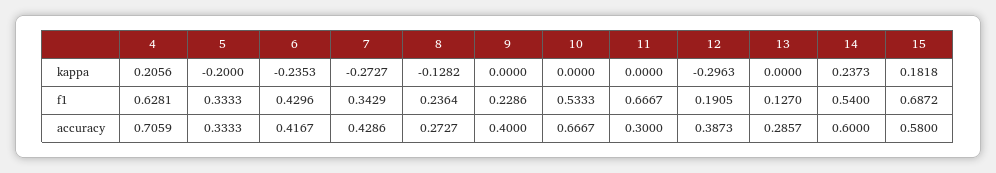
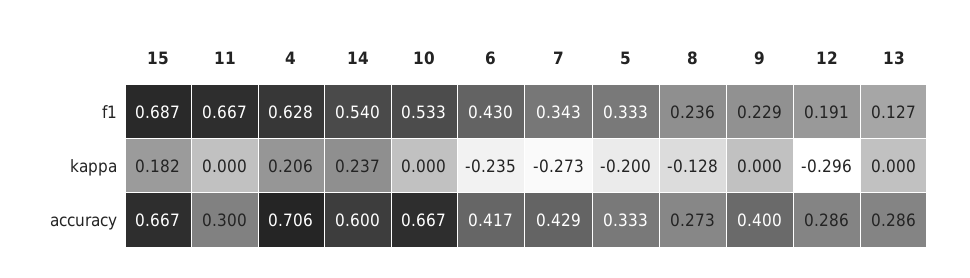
  {
    "4": {
      "kappa": 0.2056,
      "f1": 0.6281,
      "accuracy": 0.7059
    },
    "5": {
      "kappa": -0.2,
      "f1": 0.3333,
      "accuracy": 0.3333
    },
    "6": {
      "kappa": -0.2353,
      "f1": 0.4296,
      "accuracy": 0.4167
    },
    "7": {
      "kappa": -0.2727,
      "f1": 0.3429,
      "accuracy": 0.4286
    },
    "8": {
      "kappa": -0.1282,
      "f1": 0.2364,
      "accuracy": 0.2727
    },
    "9": {
      "kappa": 0,
      "f1": 0.2286,
      "accuracy": 0.4
    },
    "10": {
      "kappa": 0,
      "f1": 0.5333,
      "accuracy": 0.6667
    },
    "11": {
      "kappa": 0,
      "f1": 0.6667,
      "accuracy": 0.3
    },
    "12": {
      "kappa": -0.2963,
      "f1": 0.1905,
-     "accuracy": 0.3873
+     "accuracy": 0.286
    },
    "13": {
      "kappa": 0,
      "f1": 0.127,
      "accuracy": 0.2857
    },
    "14": {
      "kappa": 0.2373,
      "f1": 0.54,
      "accuracy": 0.6
    },
    "15": {
      "kappa": 0.1818,
      "f1": 0.6872,
-     "accuracy": 0.58
+     "accuracy": 0.667
    }
  }

